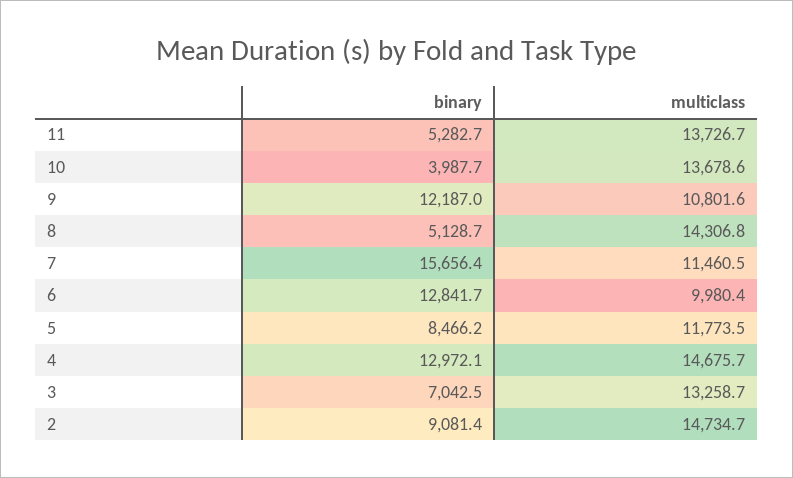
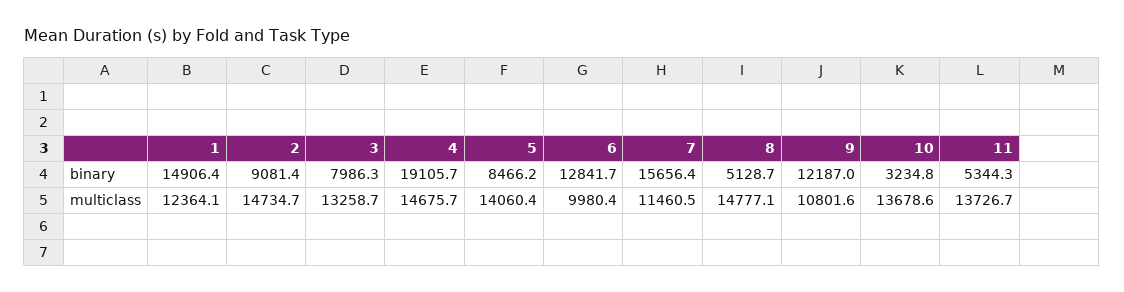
  {
    "binary": {
-     "11": 5282.7,
+     "11": 5344.3,
-     "10": 3987.7,
+     "10": 3234.8,
      "9": 12187,
      "8": 5128.7,
      "7": 15656.4,
      "6": 12841.7,
      "5": 8466.2,
-     "4": 12972.1,
+     "4": 19105.7,
-     "3": 7042.5,
+     "3": 7986.3,
-     "2": 9081.4
+     "2": 9081.4,
+     "1": 14906.4
    },
    "multiclass": {
      "11": 13726.7,
      "10": 13678.6,
      "9": 10801.6,
-     "8": 14306.8,
+     "8": 14777.1,
      "7": 11460.5,
      "6": 9980.4,
-     "5": 11773.5,
+     "5": 14060.4,
      "4": 14675.7,
      "3": 13258.7,
-     "2": 14734.7
+     "2": 14734.7,
+     "1": 12364.1
    }
  }

